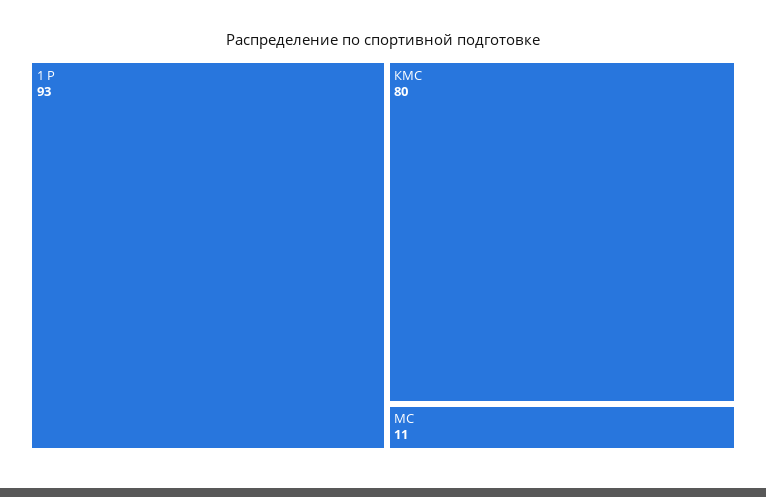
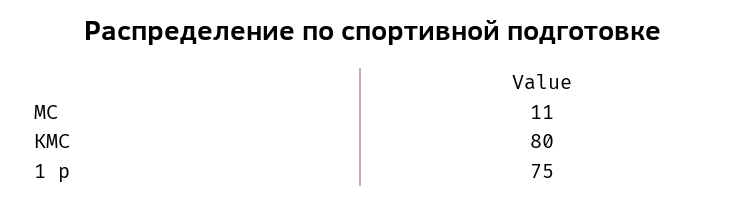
  {
-   "1 Р": 93,
+   "1 Р": 75,
    "КМС": 80,
    "МС": 11
  }

